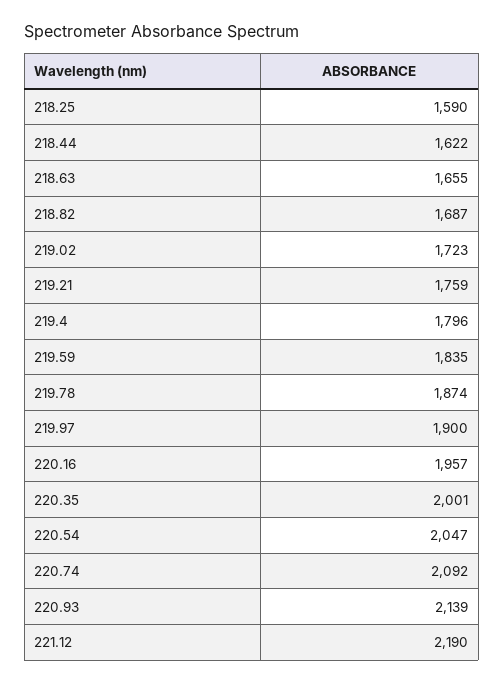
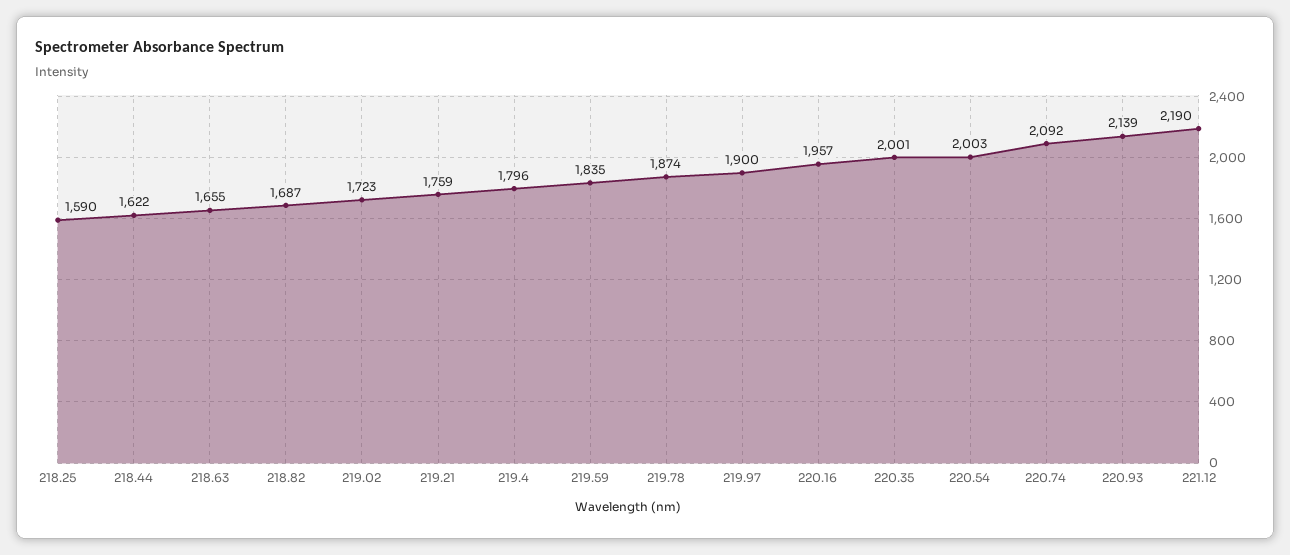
  {
    "218.25": 1590,
    "218.44": 1622,
    "218.63": 1655,
    "218.82": 1687,
    "219.02": 1723,
    "219.21": 1759,
    "219.4": 1796,
    "219.59": 1835,
    "219.78": 1874,
    "219.97": 1900,
    "220.16": 1957,
    "220.35": 2001,
-   "220.54": 2047,
+   "220.54": 2003,
    "220.74": 2092,
    "220.93": 2139,
    "221.12": 2190
  }

